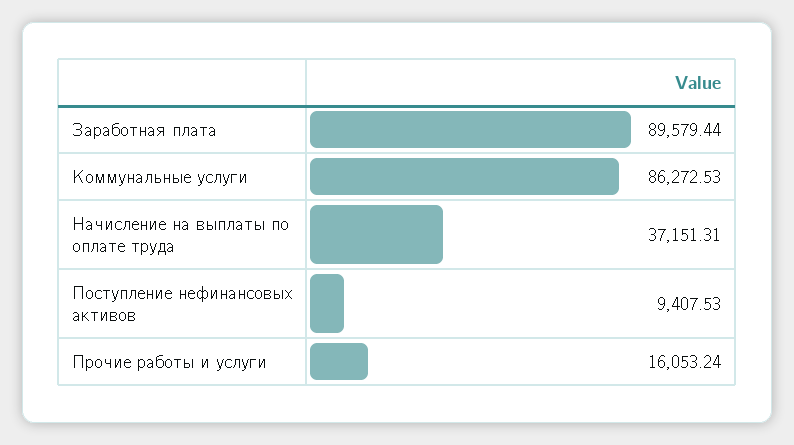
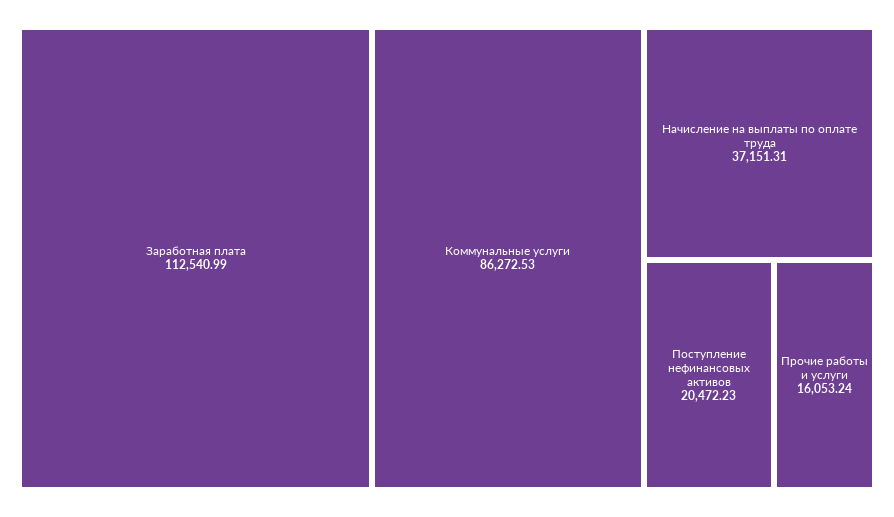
  {
-   "Заработная плата": 89579.44,
+   "Заработная плата": 112540.99,
    "Коммунальные услуги": 86272.53,
    "Начисление на выплаты по оплате труда": 37151.31,
-   "Поступление нефинансовых активов": 9407.53,
+   "Поступление нефинансовых активов": 20472.23,
    "Прочие работы и услуги": 16053.24
  }

